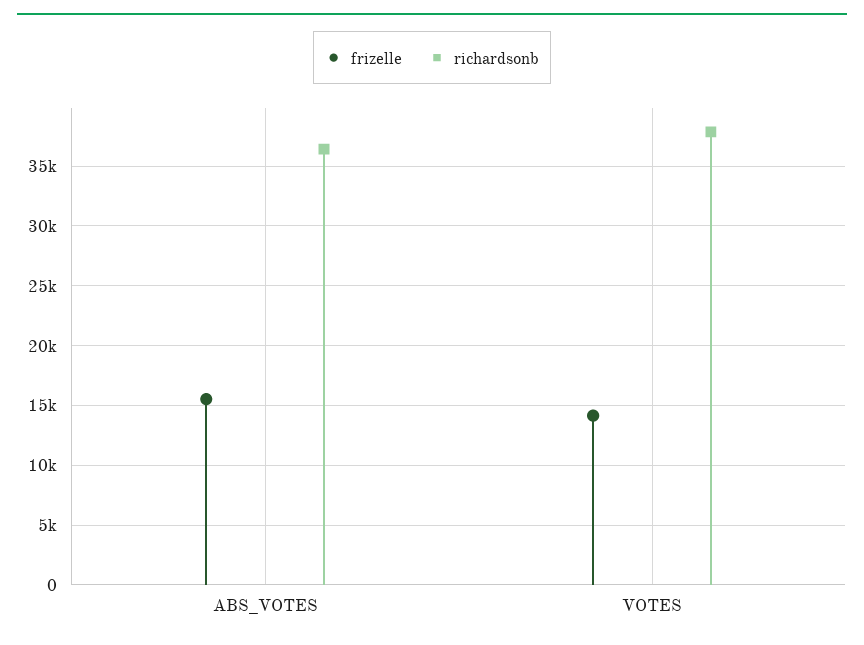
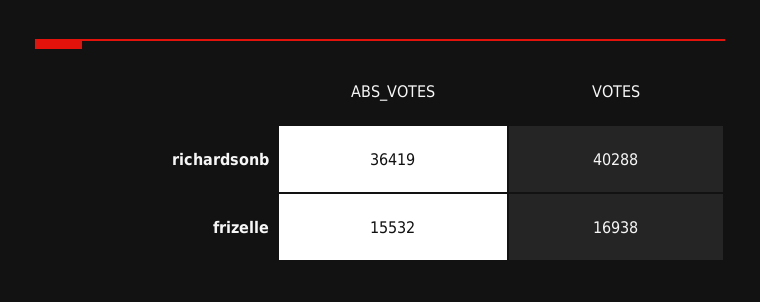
  {
    "frizelle": {
      "ABS_VOTES": 15532,
-     "VOTES": 14000
+     "VOTES": 16938
    },
    "richardsonb": {
      "ABS_VOTES": 36419,
-     "VOTES": 38000
+     "VOTES": 40288
    }
  }

